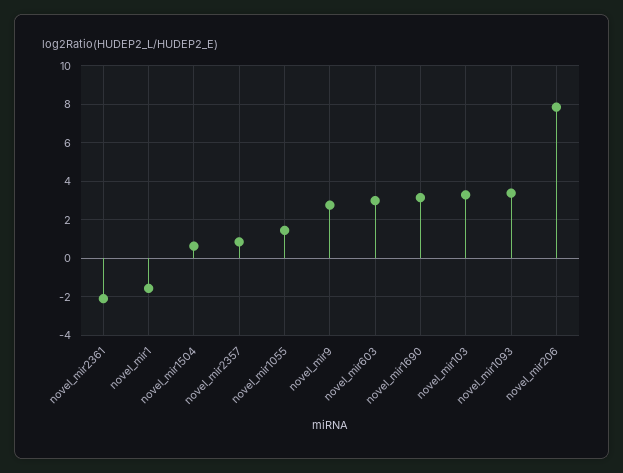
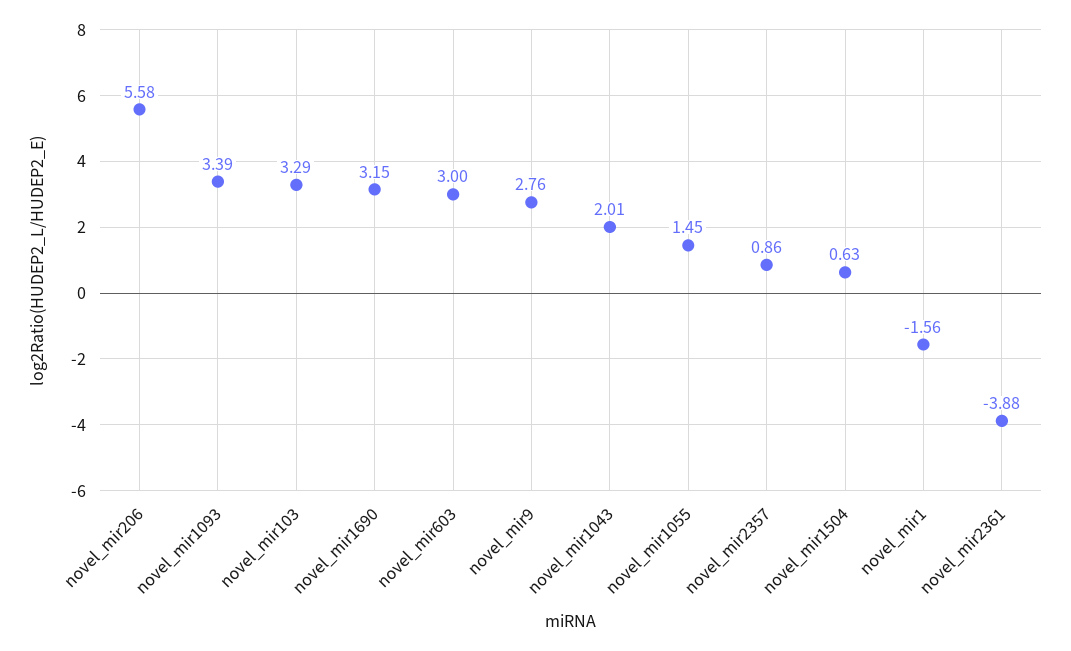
  {
-   "novel_mir2361": -2,
+   "novel_mir2361": -3.88,
    "novel_mir1": -1.56,
    "novel_mir1504": 0.63,
    "novel_mir2357": 0.86,
    "novel_mir1055": 1.45,
    "novel_mir9": 2.76,
    "novel_mir603": 3,
    "novel_mir1690": 3.15,
    "novel_mir103": 3.29,
    "novel_mir1093": 3.39,
-   "novel_mir206": 8
+   "novel_mir206": 5.58,
+   "novel_mir1043": 2.01
  }

